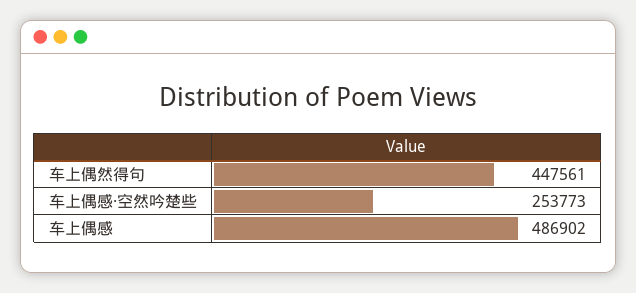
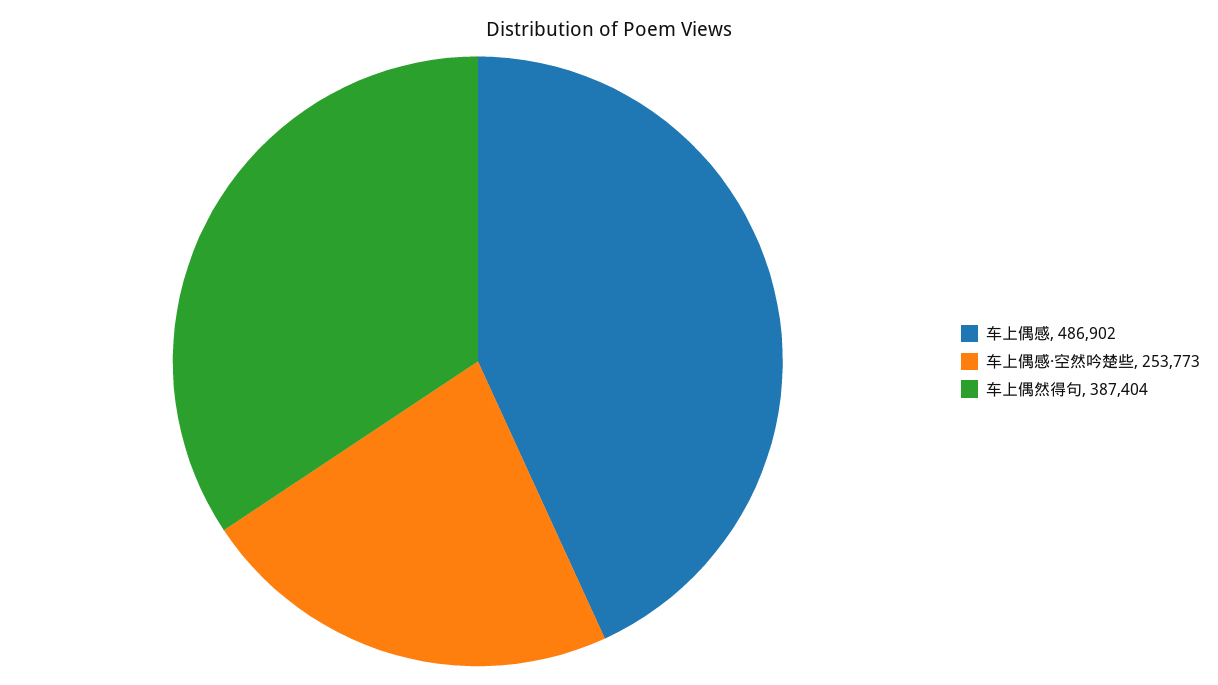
  {
-   "车上偶然得句": 447561,
+   "车上偶然得句": 387404,
    "车上偶感·空然吟楚些": 253773,
    "车上偶感": 486902
  }

